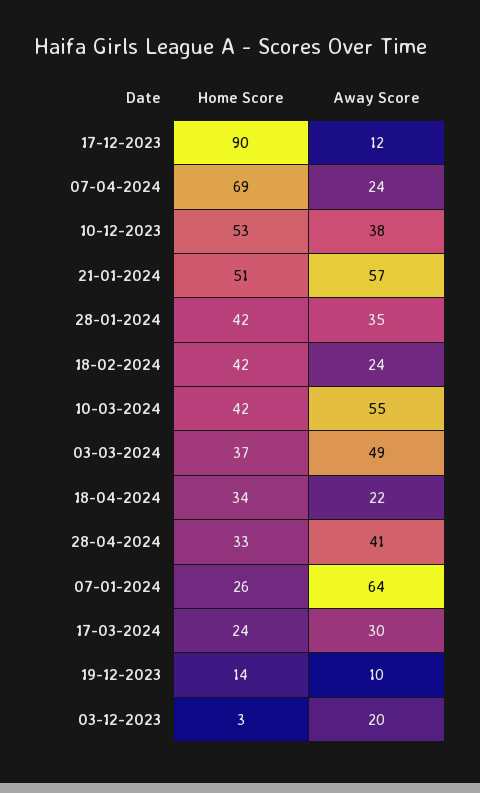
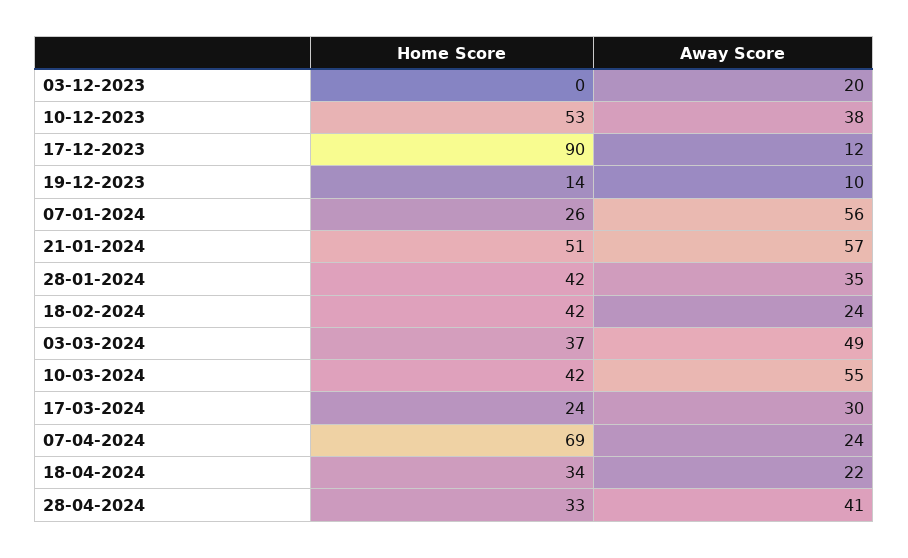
  {
    "Home Score": {
      "17-12-2023": 90,
      "07-04-2024": 69,
      "10-12-2023": 53,
      "21-01-2024": 51,
      "28-01-2024": 42,
      "18-02-2024": 42,
      "10-03-2024": 42,
      "03-03-2024": 37,
      "18-04-2024": 34,
      "28-04-2024": 33,
      "07-01-2024": 26,
      "17-03-2024": 24,
      "19-12-2023": 14,
-     "03-12-2023": 3
+     "03-12-2023": 0
    },
    "Away Score": {
      "17-12-2023": 12,
      "07-04-2024": 24,
      "10-12-2023": 38,
      "21-01-2024": 57,
      "28-01-2024": 35,
      "18-02-2024": 24,
      "10-03-2024": 55,
      "03-03-2024": 49,
      "18-04-2024": 22,
      "28-04-2024": 41,
-     "07-01-2024": 64,
+     "07-01-2024": 56,
      "17-03-2024": 30,
      "19-12-2023": 10,
      "03-12-2023": 20
    }
  }

